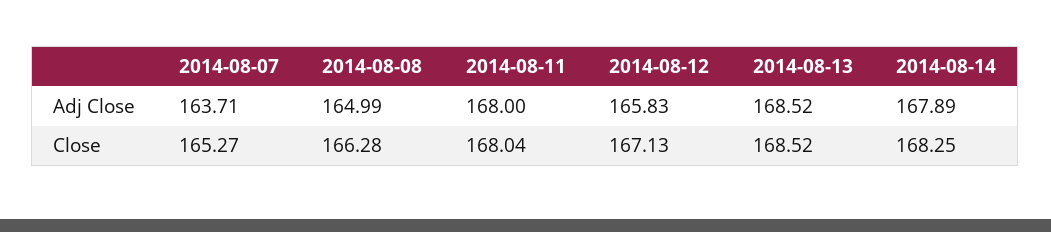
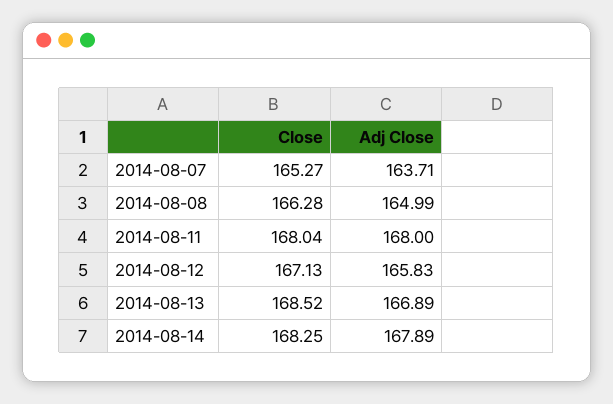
  {
    "2014-08-07": {
      "Adj Close": 163.71,
      "Close": 165.27
    },
    "2014-08-08": {
      "Adj Close": 164.99,
      "Close": 166.28
    },
    "2014-08-11": {
      "Adj Close": 168,
      "Close": 168.04
    },
    "2014-08-12": {
      "Adj Close": 165.83,
      "Close": 167.13
    },
    "2014-08-13": {
-     "Adj Close": 168.52,
+     "Adj Close": 166.89,
      "Close": 168.52
    },
    "2014-08-14": {
      "Adj Close": 167.89,
      "Close": 168.25
    }
  }

